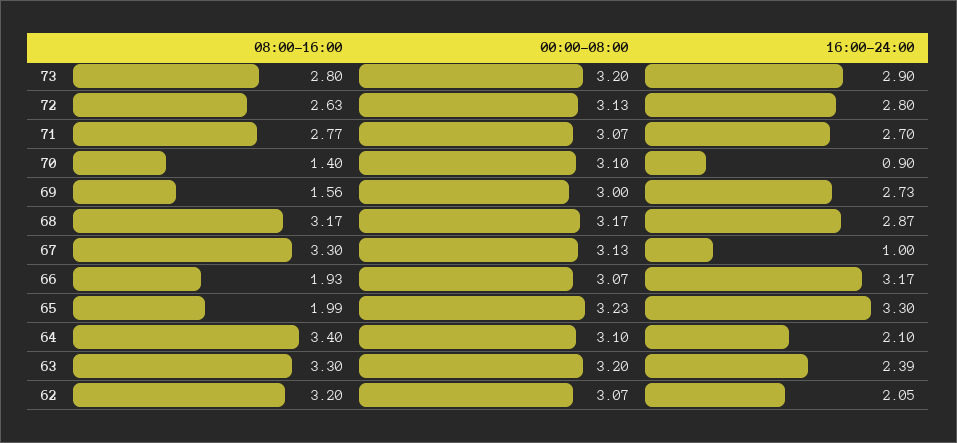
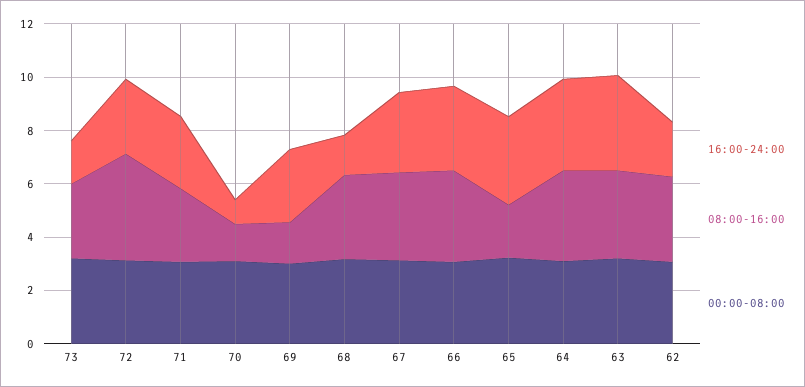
  {
    "08:00-16:00": {
      "73": 2.8,
-     "72": 2.63,
+     "72": 4,
      "71": 2.77,
      "70": 1.4,
      "69": 1.56,
      "68": 3.17,
      "67": 3.3,
-     "66": 1.93,
+     "66": 3.5,
      "65": 1.99,
      "64": 3.4,
      "63": 3.3,
      "62": 3.2
    },
    "00:00-08:00": {
      "73": 3.2,
      "72": 3.13,
      "71": 3.07,
      "70": 3.1,
      "69": 3,
      "68": 3.17,
      "67": 3.13,
      "66": 3.07,
      "65": 3.23,
      "64": 3.1,
      "63": 3.2,
      "62": 3.07
    },
    "16:00-24:00": {
-     "73": 2.9,
+     "73": 1.5,
      "72": 2.8,
      "71": 2.7,
      "70": 0.9,
      "69": 2.73,
-     "68": 2.87,
+     "68": 1.5,
-     "67": 1,
+     "67": 3,
      "66": 3.17,
      "65": 3.3,
-     "64": 2.1,
+     "64": 3.5,
-     "63": 2.39,
+     "63": 3.5,
      "62": 2.05
    }
  }

